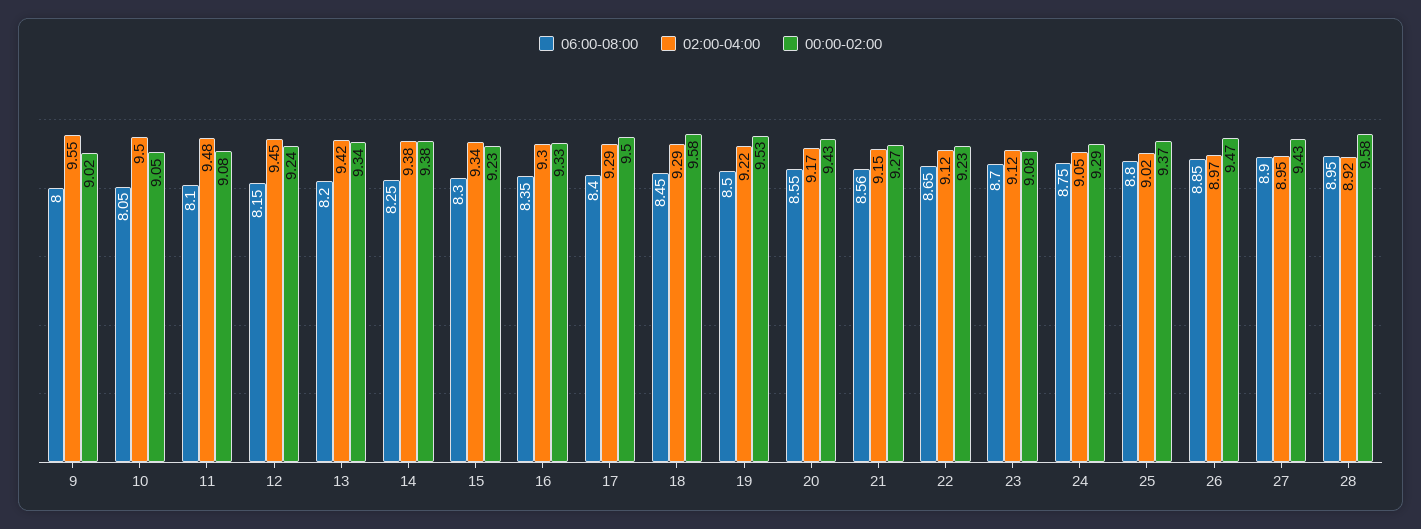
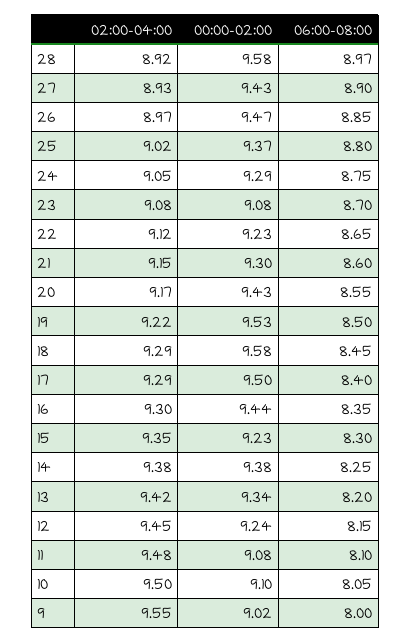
  {
    "06:00-08:00": {
      "9": 8,
      "10": 8.05,
      "11": 8.1,
      "12": 8.15,
      "13": 8.2,
      "14": 8.25,
      "15": 8.3,
      "16": 8.35,
      "17": 8.4,
      "18": 8.45,
      "19": 8.5,
      "20": 8.55,
-     "21": 8.56,
+     "21": 8.6,
      "22": 8.65,
      "23": 8.7,
      "24": 8.75,
      "25": 8.8,
      "26": 8.85,
      "27": 8.9,
-     "28": 8.95
+     "28": 8.97
    },
    "02:00-04:00": {
      "9": 9.55,
      "10": 9.5,
      "11": 9.48,
      "12": 9.45,
      "13": 9.42,
      "14": 9.38,
-     "15": 9.34,
+     "15": 9.35,
      "16": 9.3,
      "17": 9.29,
      "18": 9.29,
      "19": 9.22,
      "20": 9.17,
      "21": 9.15,
      "22": 9.12,
-     "23": 9.12,
+     "23": 9.08,
      "24": 9.05,
      "25": 9.02,
      "26": 8.97,
-     "27": 8.95,
+     "27": 8.93,
      "28": 8.92
    },
    "00:00-02:00": {
      "9": 9.02,
-     "10": 9.05,
+     "10": 9.1,
      "11": 9.08,
      "12": 9.24,
      "13": 9.34,
      "14": 9.38,
      "15": 9.23,
-     "16": 9.33,
+     "16": 9.44,
      "17": 9.5,
      "18": 9.58,
      "19": 9.53,
      "20": 9.43,
-     "21": 9.27,
+     "21": 9.3,
      "22": 9.23,
      "23": 9.08,
      "24": 9.29,
      "25": 9.37,
      "26": 9.47,
      "27": 9.43,
      "28": 9.58
    }
  }

